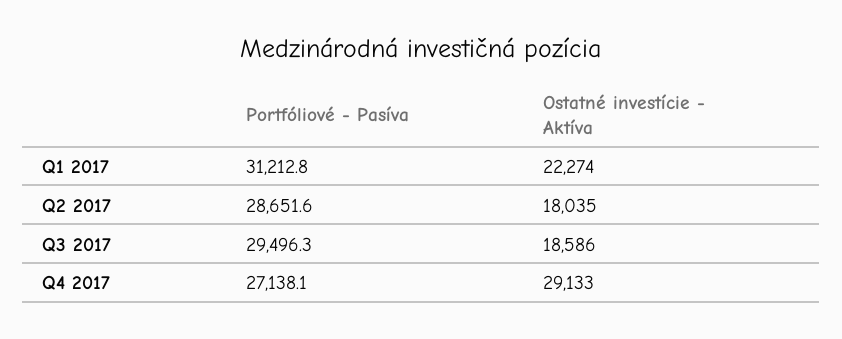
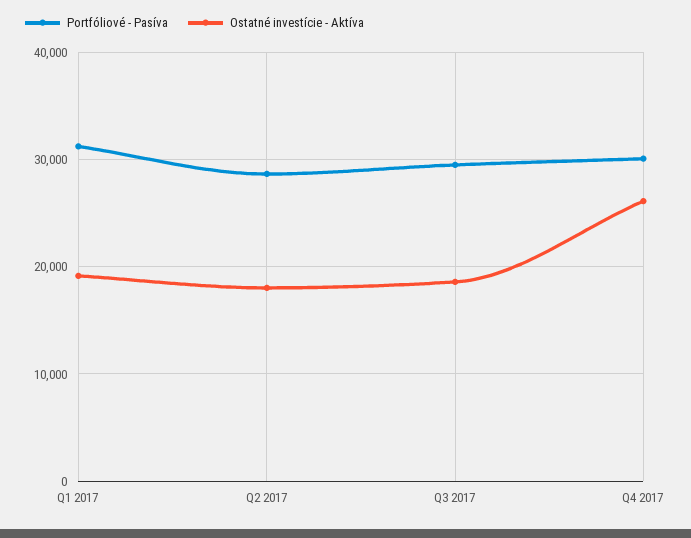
  {
    "Portfóliové - Pasíva": {
      "Q1 2017": 31212.8,
      "Q2 2017": 28651.6,
      "Q3 2017": 29496.3,
-     "Q4 2017": 27138.1
+     "Q4 2017": 30000
    },
    "Ostatné investície - Aktíva": {
-     "Q1 2017": 22274,
+     "Q1 2017": 19000,
      "Q2 2017": 18035,
      "Q3 2017": 18586,
-     "Q4 2017": 29133
+     "Q4 2017": 26000
    }
  }

